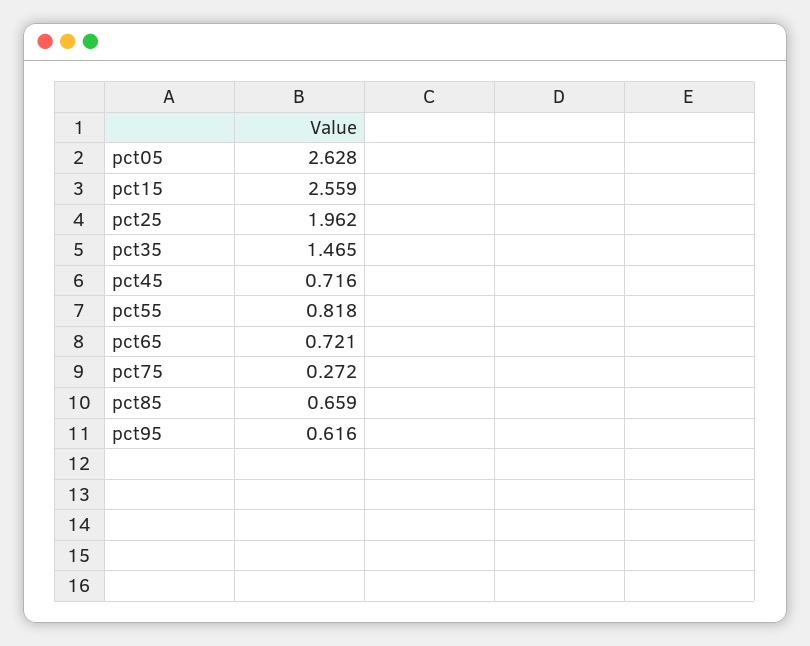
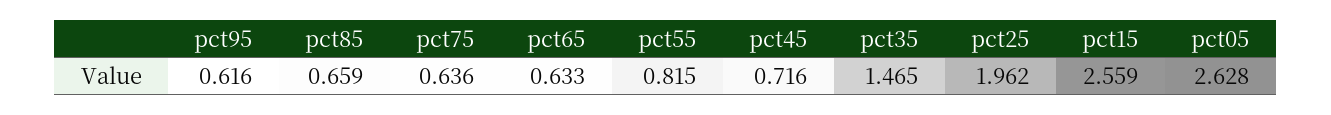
  {
    "pct05": 2.628,
    "pct15": 2.559,
    "pct25": 1.962,
    "pct35": 1.465,
    "pct45": 0.716,
-   "pct55": 0.818,
+   "pct55": 0.815,
-   "pct65": 0.721,
+   "pct65": 0.633,
-   "pct75": 0.272,
+   "pct75": 0.636,
    "pct85": 0.659,
    "pct95": 0.616
  }

